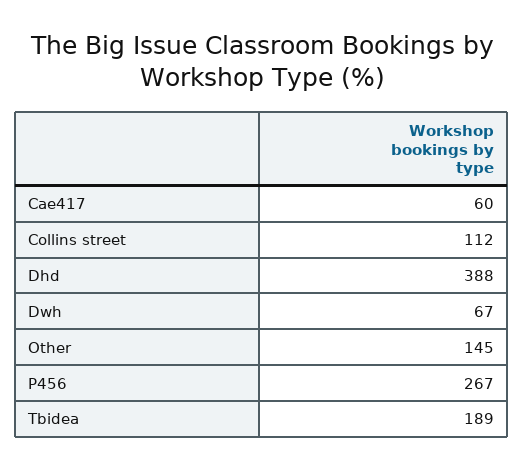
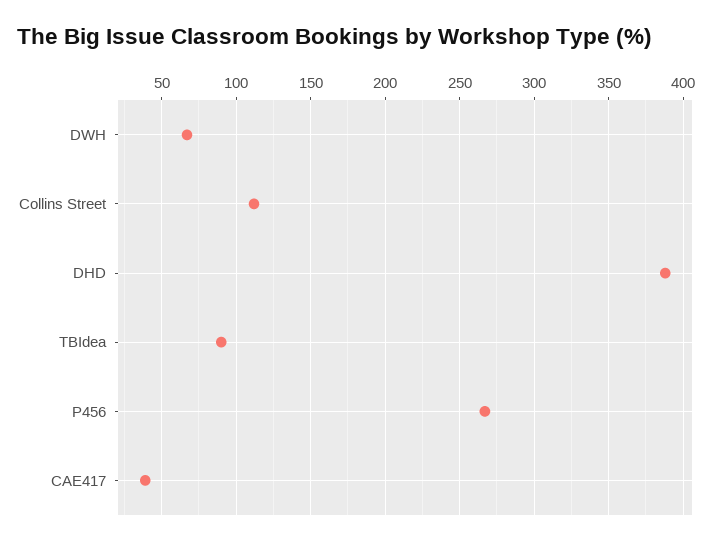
  {
-   "Cae417": 60,
+   "Cae417": 40,
    "Collins street": 112,
    "Dhd": 388,
    "Dwh": 67,
-   "Other": 145,
    "P456": 267,
-   "Tbidea": 189
+   "Tbidea": 90
  }

